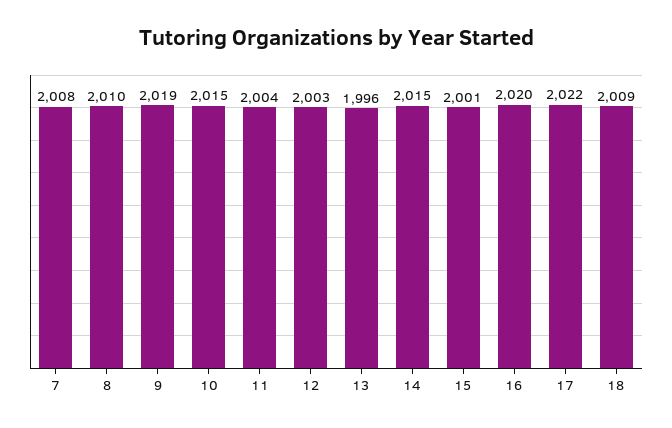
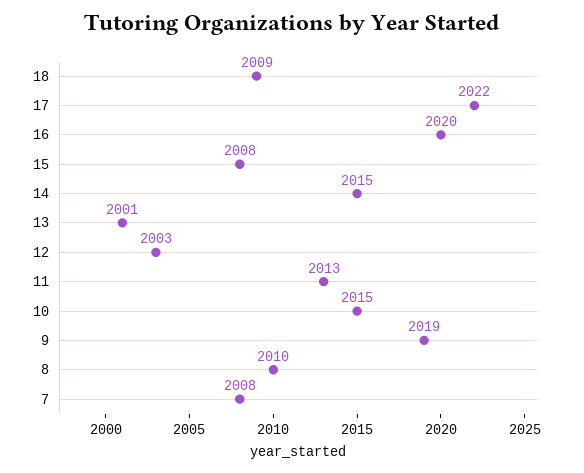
  {
    "7": 2008,
    "8": 2010,
    "9": 2019,
    "10": 2015,
-   "11": 2004,
+   "11": 2013,
    "12": 2003,
-   "13": 1996,
+   "13": 2001,
    "14": 2015,
-   "15": 2001,
+   "15": 2008,
    "16": 2020,
    "17": 2022,
    "18": 2009
  }

